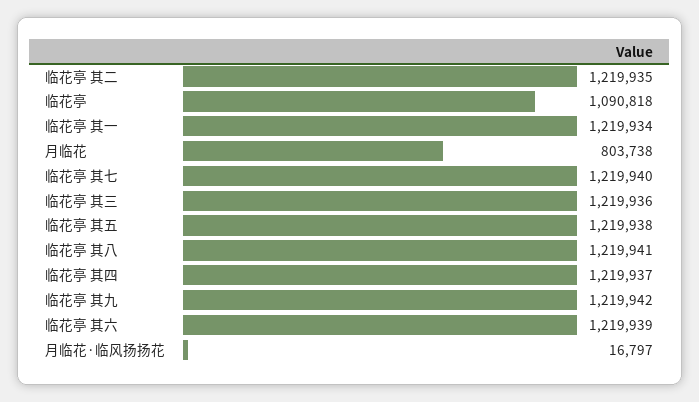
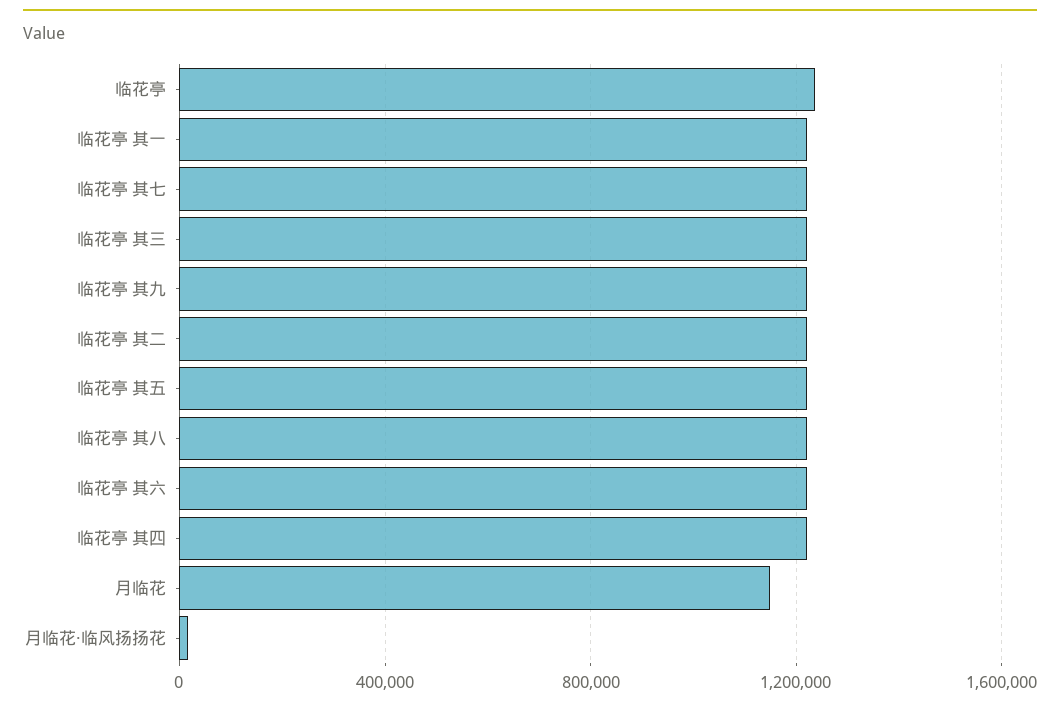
  {
    "临花亭 其二": 1219935,
-   "临花亭": 1090818,
+   "临花亭": 1250000,
    "临花亭 其一": 1219934,
-   "月临花": 803738,
+   "月临花": 1150000,
    "临花亭 其七": 1219940,
    "临花亭 其三": 1219936,
    "临花亭 其五": 1219938,
    "临花亭 其八": 1219941,
    "临花亭 其四": 1219937,
    "临花亭 其九": 1219942,
    "临花亭 其六": 1219939,
    "月临花·临风扬扬花": 16797
  }

